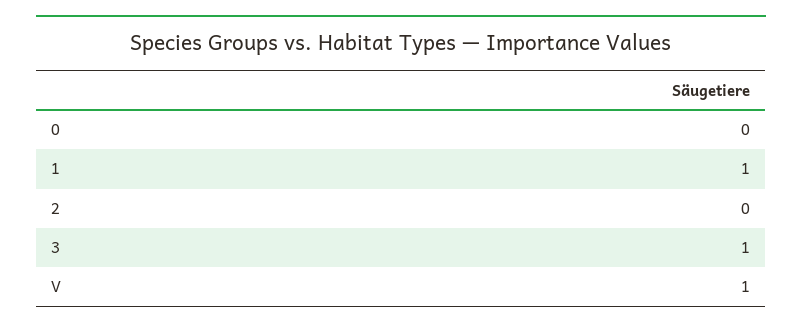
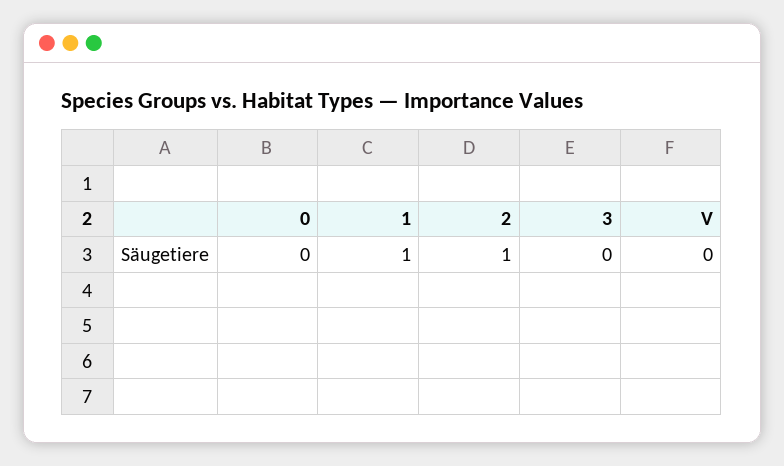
  {
    "0": 0,
    "1": 1,
-   "2": 0,
+   "2": 1,
-   "3": 1,
+   "3": 0,
-   "V": 1
+   "V": 0
  }

